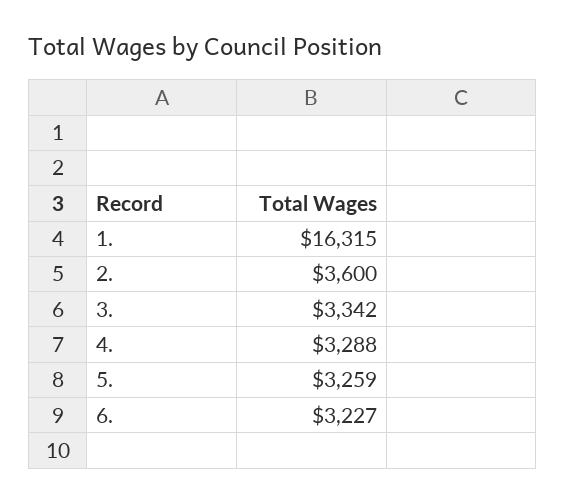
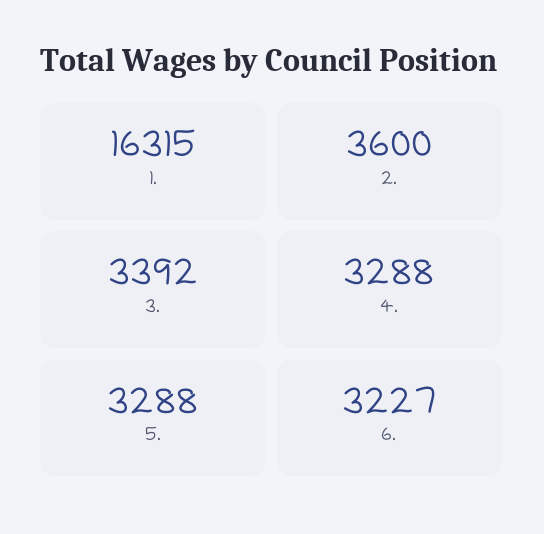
  {
    "1.": 16315,
    "2.": 3600,
-   "3.": 3342,
+   "3.": 3392,
    "4.": 3288,
-   "5.": 3259,
+   "5.": 3288,
    "6.": 3227
  }

